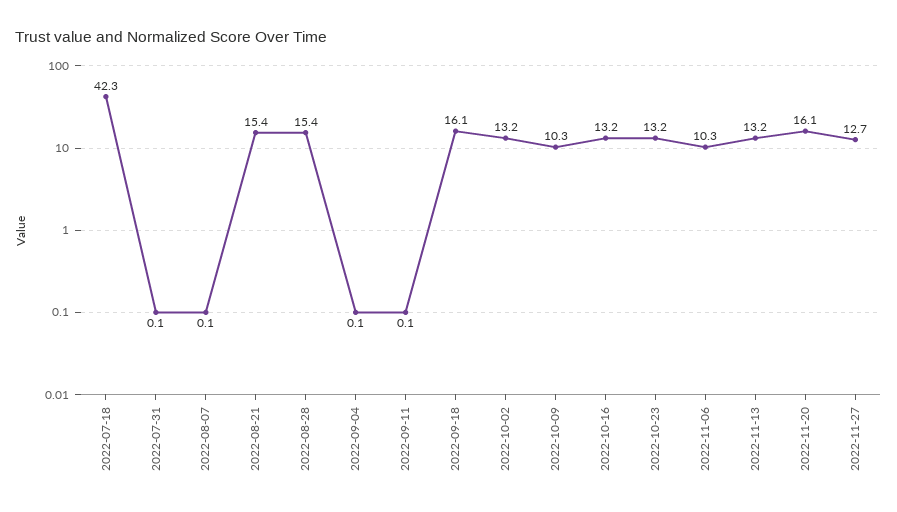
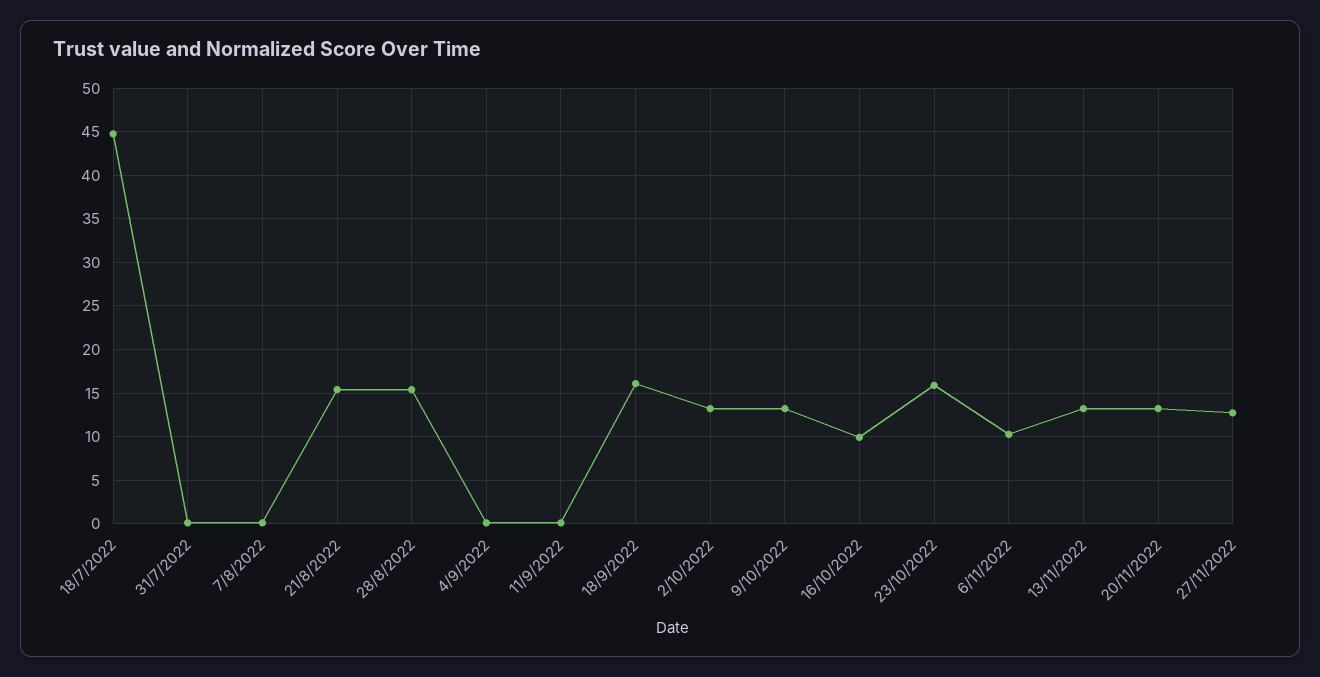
  {
-   "2022-07-18": 42.3,
+   "2022-07-18": 45,
    "2022-07-31": 0.1,
    "2022-08-07": 0.1,
    "2022-08-21": 15.4,
    "2022-08-28": 15.4,
    "2022-09-04": 0.1,
    "2022-09-11": 0.1,
    "2022-09-18": 16.1,
    "2022-10-02": 13.2,
-   "2022-10-09": 10.3,
+   "2022-10-09": 13,
-   "2022-10-16": 13.2,
+   "2022-10-16": 10,
-   "2022-10-23": 13.2,
+   "2022-10-23": 16,
    "2022-11-06": 10.3,
    "2022-11-13": 13.2,
-   "2022-11-20": 16.1,
+   "2022-11-20": 13,
    "2022-11-27": 12.7
  }

